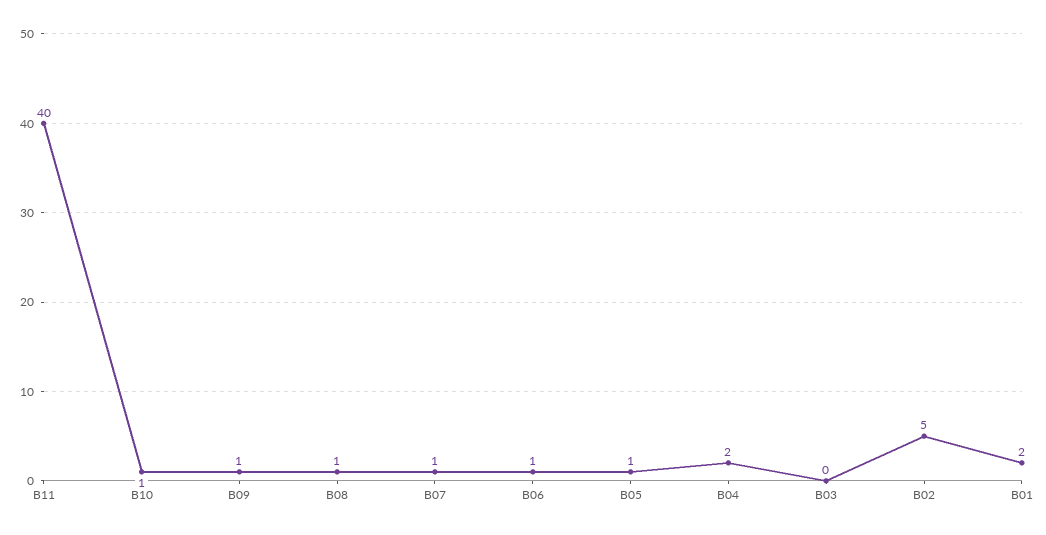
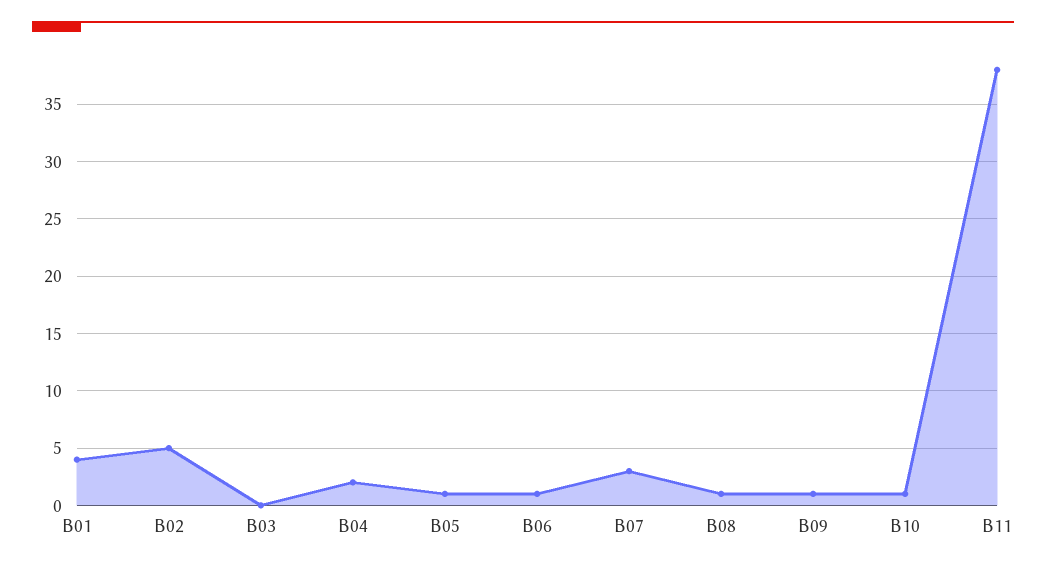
  {
-   "B11": 40,
+   "B11": 38,
    "B10": 1,
    "B09": 1,
    "B08": 1,
-   "B07": 1,
+   "B07": 3,
    "B06": 1,
    "B05": 1,
    "B04": 2,
    "B03": 0,
    "B02": 5,
-   "B01": 2
+   "B01": 4
  }

